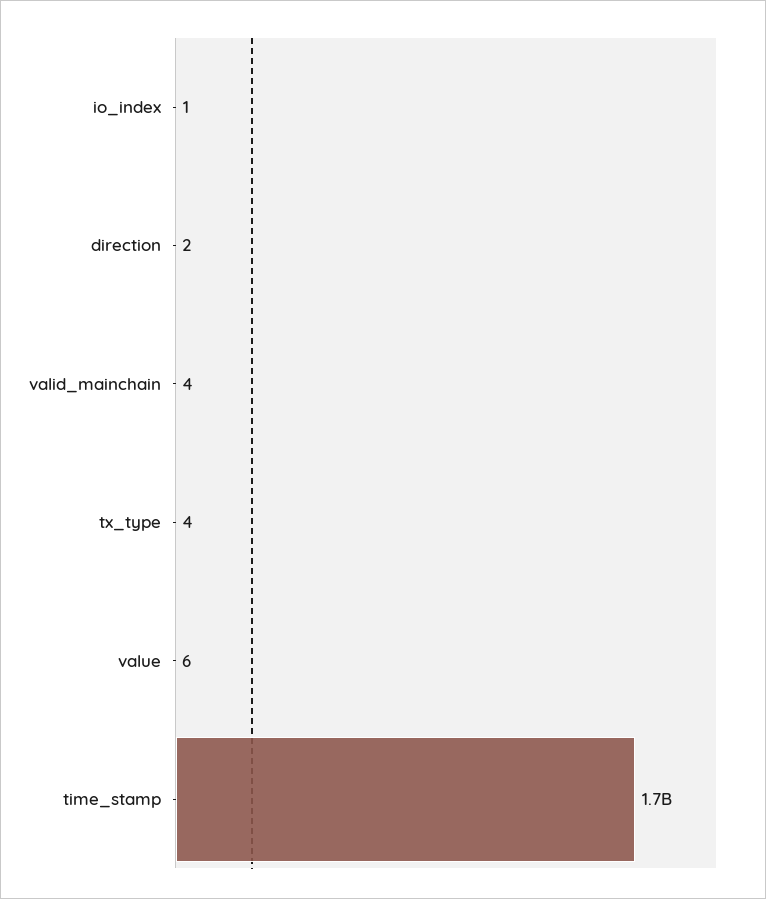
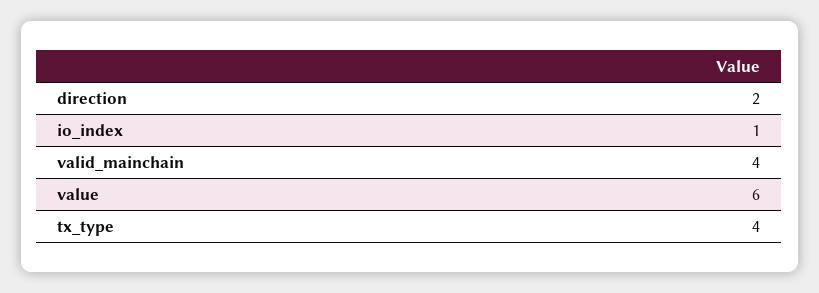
  {
    "io_index": 1,
    "direction": 2,
    "valid_mainchain": 4,
    "tx_type": 4,
-   "value": 6,
+   "value": 6
-   "time_stamp": 1700000000
  }

